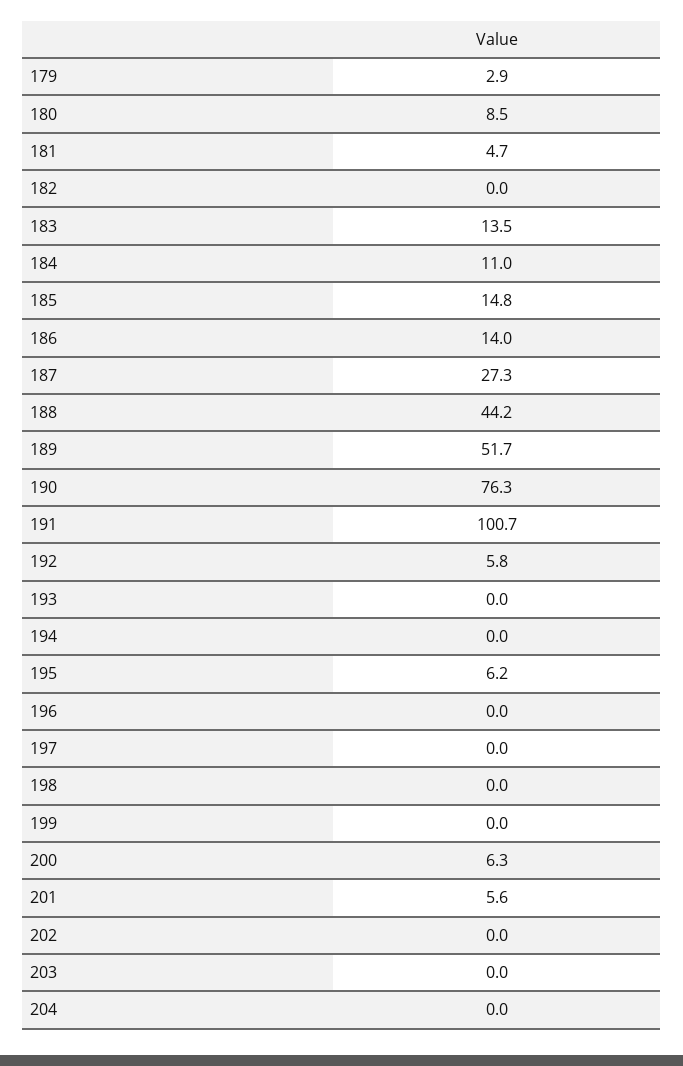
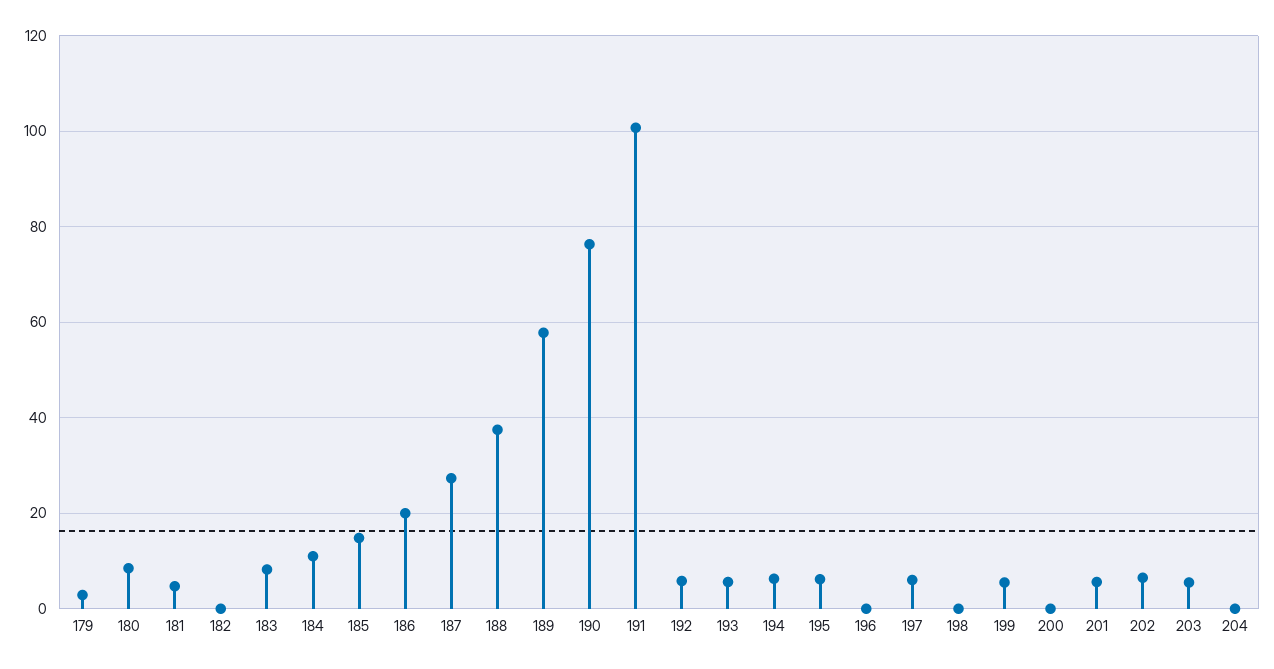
  {
    "179": 2.9,
    "180": 8.5,
    "181": 4.7,
    "182": 0,
-   "183": 13.5,
+   "183": 8,
    "184": 11,
    "185": 14.8,
-   "186": 14,
+   "186": 20,
    "187": 27.3,
-   "188": 44.2,
+   "188": 38,
-   "189": 51.7,
+   "189": 58,
    "190": 76.3,
    "191": 100.7,
    "192": 5.8,
-   "193": 0,
+   "193": 6,
-   "194": 0,
+   "194": 6,
    "195": 6.2,
    "196": 0,
-   "197": 0,
+   "197": 6,
    "198": 0,
-   "199": 0,
+   "199": 6,
-   "200": 6.3,
+   "200": 0,
    "201": 5.6,
-   "202": 0,
+   "202": 6,
-   "203": 0,
+   "203": 6,
    "204": 0
  }

